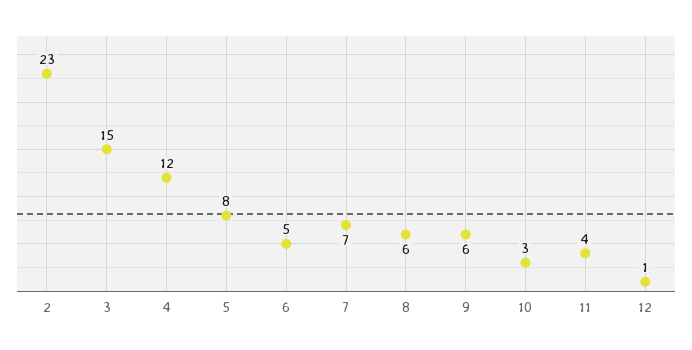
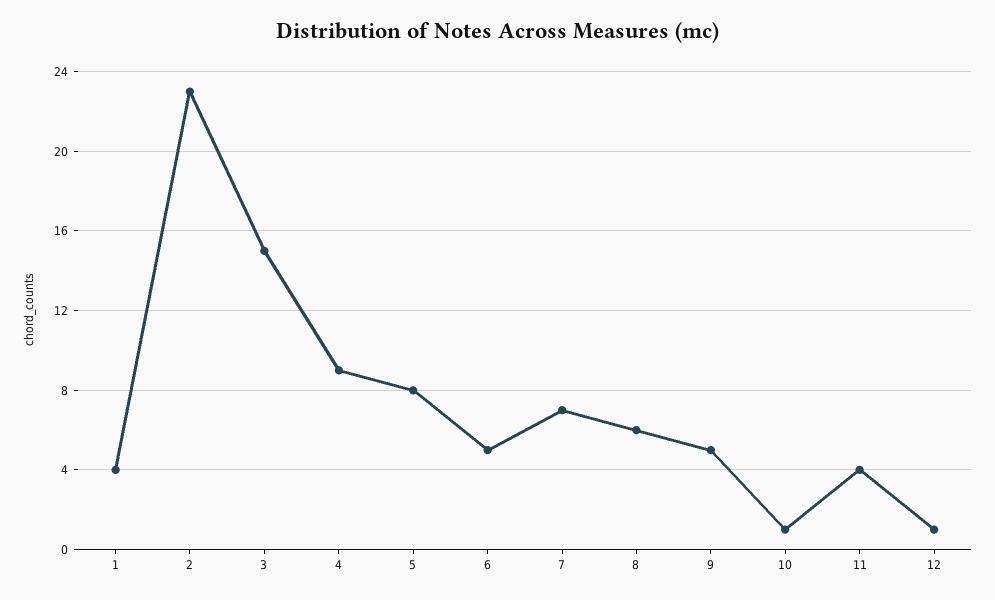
  {
    "2": 23,
    "3": 15,
-   "4": 12,
+   "4": 9,
    "5": 8,
    "6": 5,
    "7": 7,
    "8": 6,
-   "9": 6,
+   "9": 5,
-   "10": 3,
+   "10": 1,
    "11": 4,
-   "12": 1
+   "12": 1,
+   "1": 4
  }

